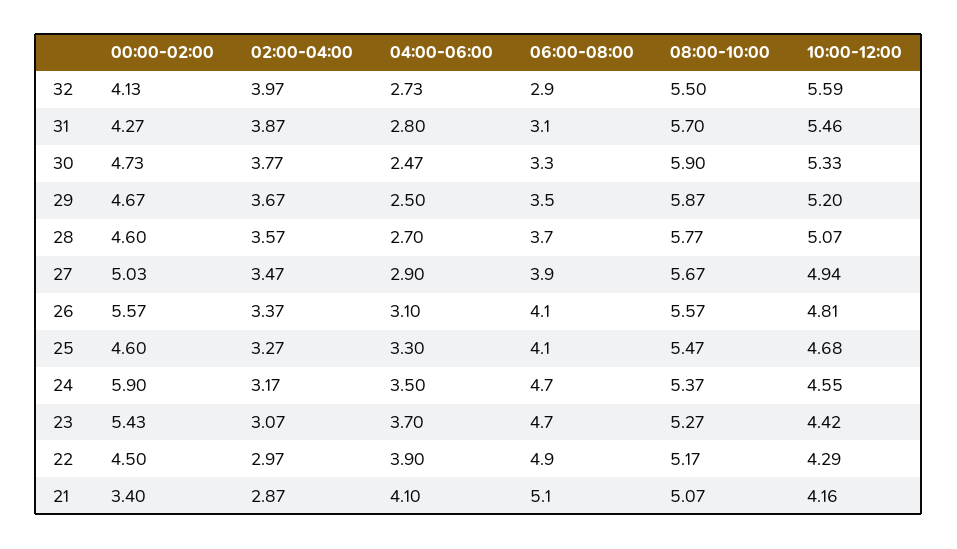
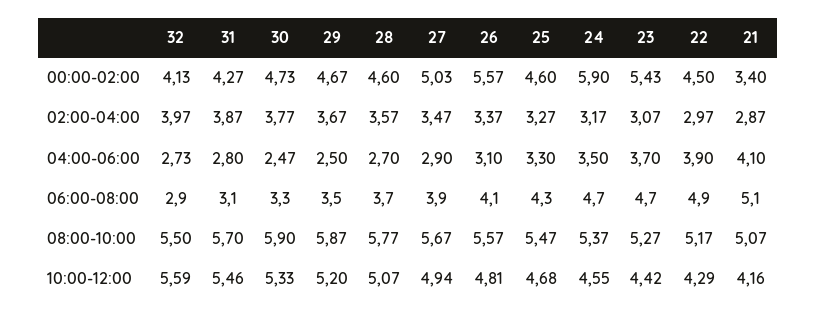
  {
    "00:00-02:00": {
      "32": 4.13,
      "31": 4.27,
      "30": 4.73,
      "29": 4.67,
      "28": 4.6,
      "27": 5.03,
      "26": 5.57,
      "25": 4.6,
      "24": 5.9,
      "23": 5.43,
      "22": 4.5,
      "21": 3.4
    },
    "02:00-04:00": {
      "32": 3.97,
      "31": 3.87,
      "30": 3.77,
      "29": 3.67,
      "28": 3.57,
      "27": 3.47,
      "26": 3.37,
      "25": 3.27,
      "24": 3.17,
      "23": 3.07,
      "22": 2.97,
      "21": 2.87
    },
    "04:00-06:00": {
      "32": 2.73,
      "31": 2.8,
      "30": 2.47,
      "29": 2.5,
      "28": 2.7,
      "27": 2.9,
      "26": 3.1,
      "25": 3.3,
      "24": 3.5,
      "23": 3.7,
      "22": 3.9,
      "21": 4.1
    },
    "06:00-08:00": {
      "32": 2.9,
      "31": 3.1,
      "30": 3.3,
      "29": 3.5,
      "28": 3.7,
      "27": 3.9,
      "26": 4.1,
-     "25": 4.1,
+     "25": 4.3,
      "24": 4.7,
      "23": 4.7,
      "22": 4.9,
      "21": 5.1
    },
    "08:00-10:00": {
      "32": 5.5,
      "31": 5.7,
      "30": 5.9,
      "29": 5.87,
      "28": 5.77,
      "27": 5.67,
      "26": 5.57,
      "25": 5.47,
      "24": 5.37,
      "23": 5.27,
      "22": 5.17,
      "21": 5.07
    },
    "10:00-12:00": {
      "32": 5.59,
      "31": 5.46,
      "30": 5.33,
      "29": 5.2,
      "28": 5.07,
      "27": 4.94,
      "26": 4.81,
      "25": 4.68,
      "24": 4.55,
      "23": 4.42,
      "22": 4.29,
      "21": 4.16
    }
  }

